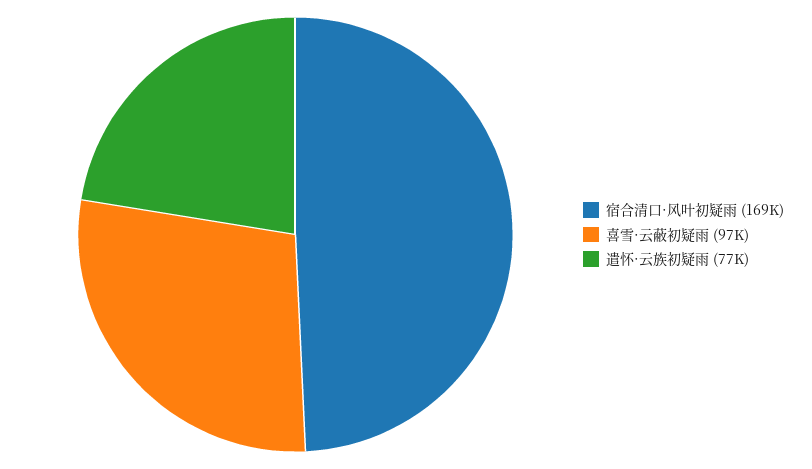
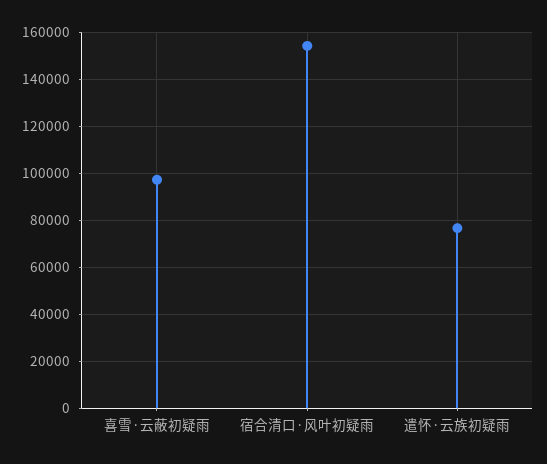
  {
-   "宿合清口·风叶初疑雨": 169000,
+   "宿合清口·风叶初疑雨": 155000,
    "喜雪·云蔽初疑雨": 97000,
    "遣怀·云族初疑雨": 77000
  }

